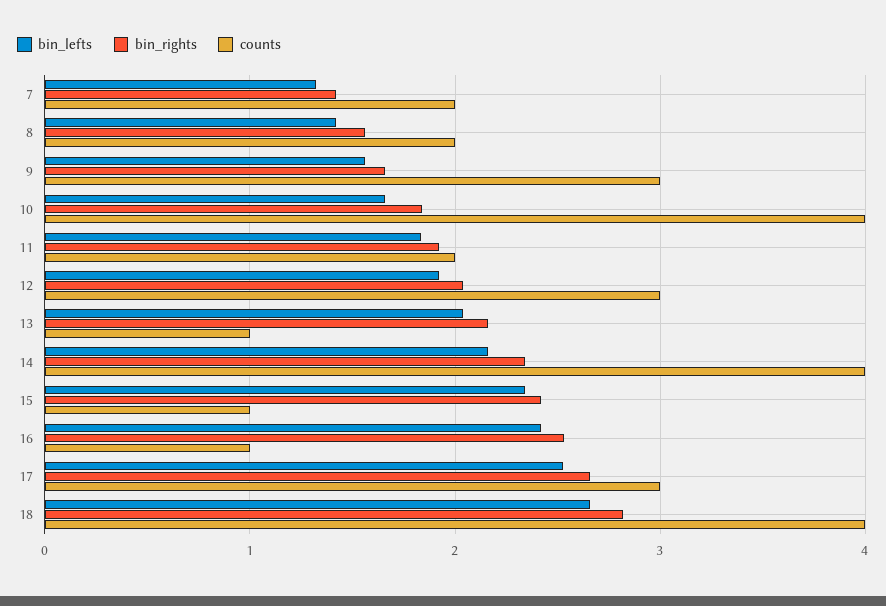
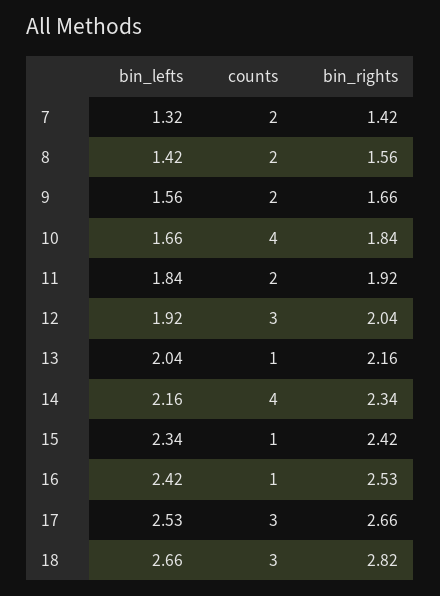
  {
    "bin_lefts": {
      "7": 1.32,
      "8": 1.42,
      "9": 1.56,
      "10": 1.66,
      "11": 1.84,
      "12": 1.92,
      "13": 2.04,
      "14": 2.16,
      "15": 2.34,
      "16": 2.42,
      "17": 2.53,
      "18": 2.66
    },
    "bin_rights": {
      "7": 1.42,
      "8": 1.56,
      "9": 1.66,
      "10": 1.84,
      "11": 1.92,
      "12": 2.04,
      "13": 2.16,
      "14": 2.34,
      "15": 2.42,
      "16": 2.53,
      "17": 2.66,
      "18": 2.82
    },
    "counts": {
      "7": 2,
      "8": 2,
-     "9": 3,
+     "9": 2,
      "10": 4,
      "11": 2,
      "12": 3,
      "13": 1,
      "14": 4,
      "15": 1,
      "16": 1,
      "17": 3,
-     "18": 4
+     "18": 3
    }
  }

